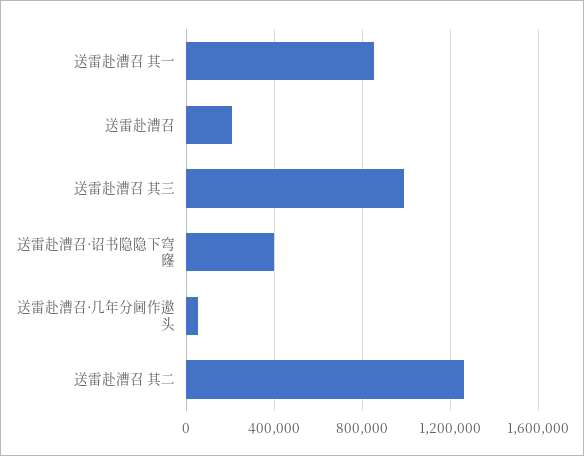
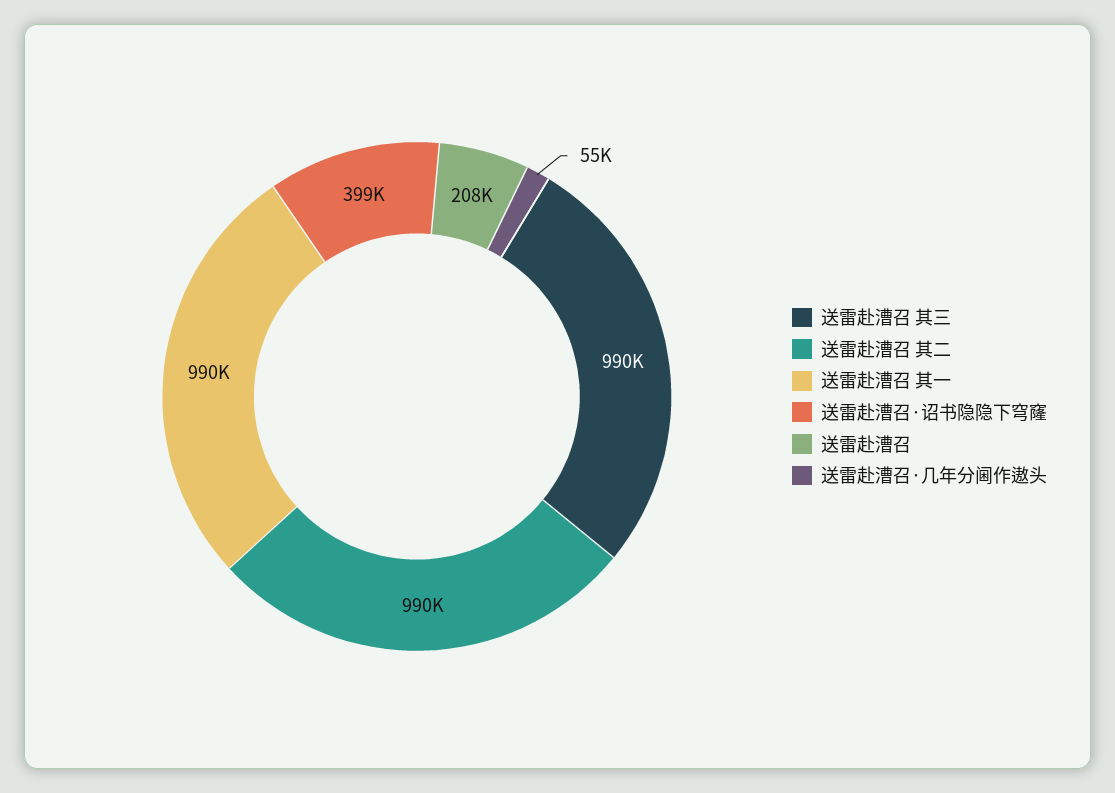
  {
-   "送雷赴漕召 其一": 850000,
+   "送雷赴漕召 其一": 990000,
    "送雷赴漕召": 208000,
    "送雷赴漕召 其三": 990000,
    "送雷赴漕召·诏书隐隐下穹窿": 399000,
    "送雷赴漕召·几年分阃作遨头": 55000,
-   "送雷赴漕召 其二": 1250000
+   "送雷赴漕召 其二": 990000
  }

